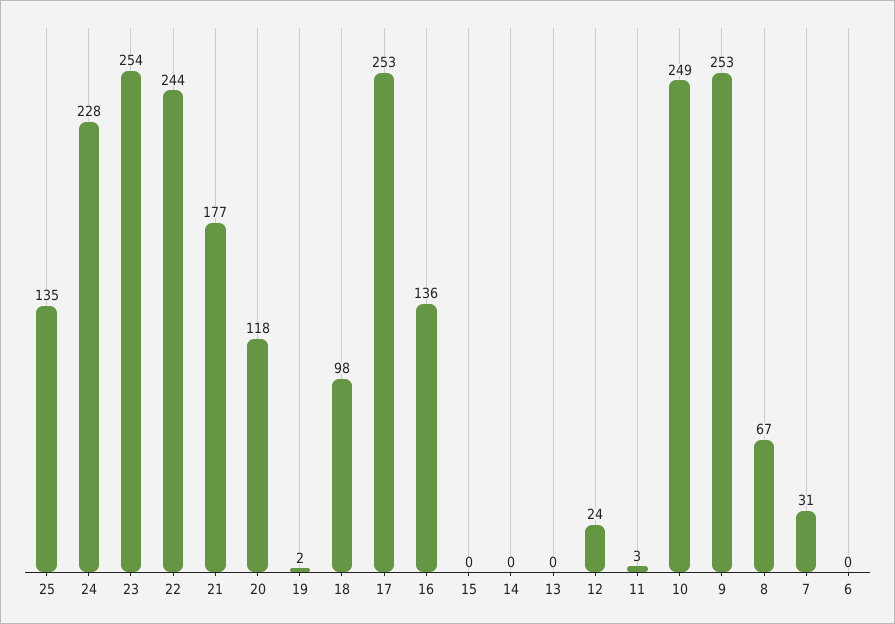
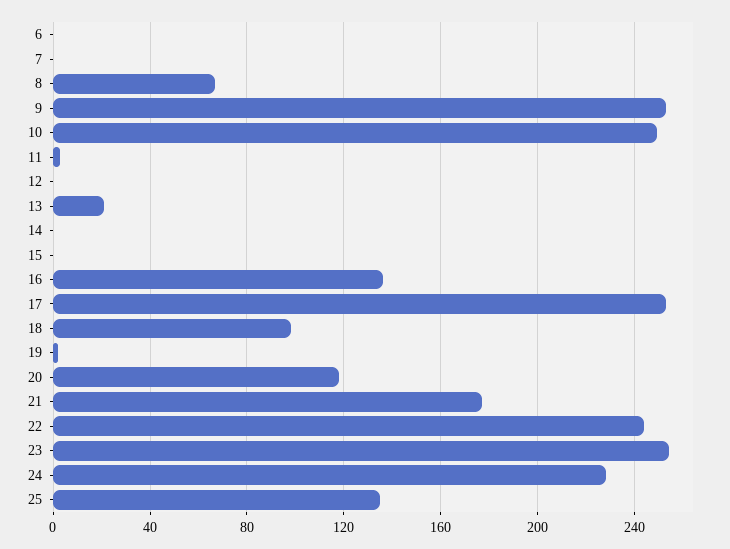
  {
    "25": 135,
    "24": 228,
    "23": 254,
    "22": 244,
    "21": 177,
    "20": 118,
    "19": 2,
    "18": 98,
    "17": 253,
    "16": 136,
    "15": 0,
    "14": 0,
-   "13": 0,
+   "13": 20,
-   "12": 24,
+   "12": 0,
    "11": 3,
    "10": 249,
    "9": 253,
    "8": 67,
-   "7": 31,
+   "7": 0,
    "6": 0
  }

